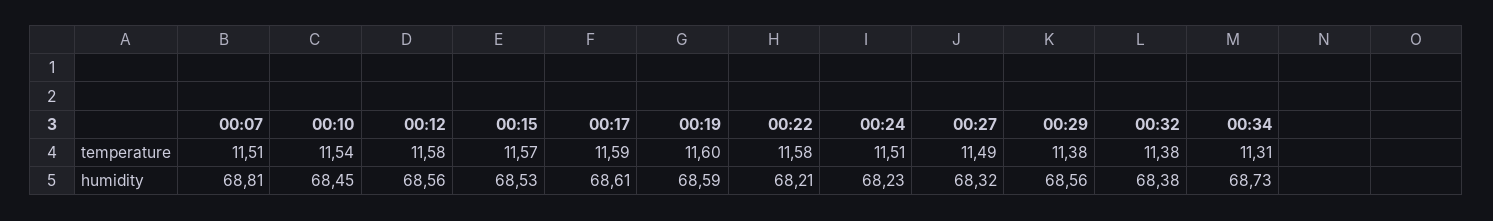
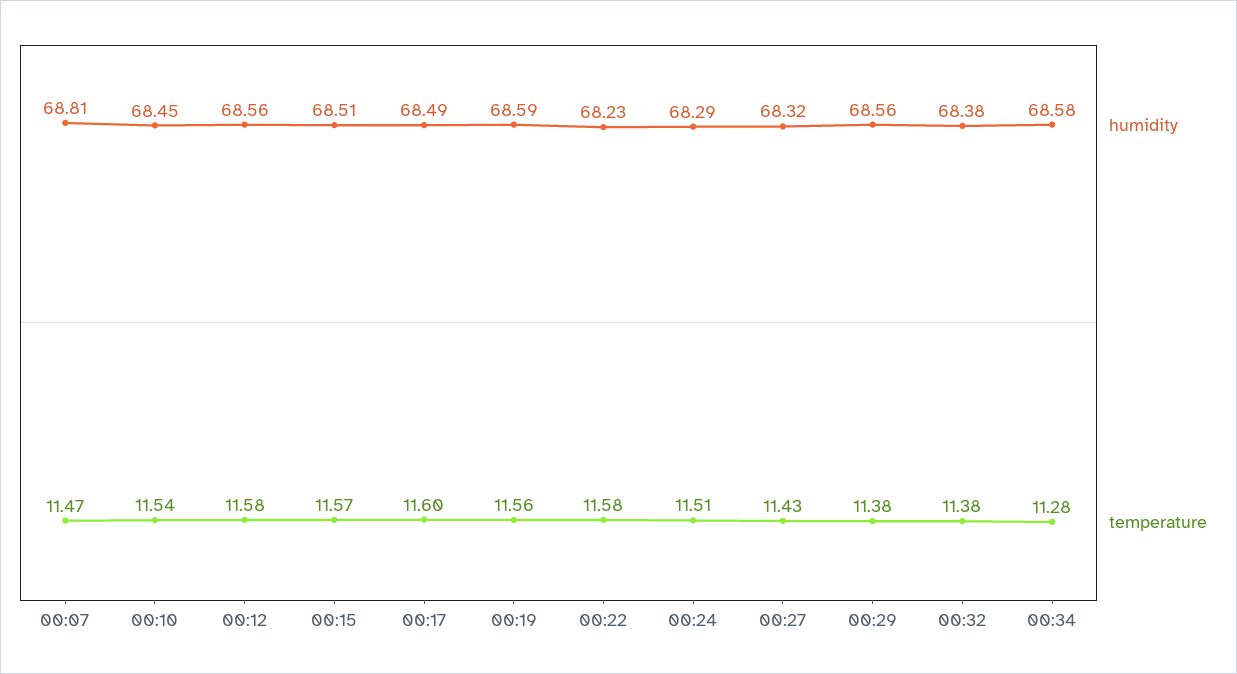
  {
    "temperature": {
-     "00:07": 11.51,
+     "00:07": 11.47,
      "00:10": 11.54,
      "00:12": 11.58,
      "00:15": 11.57,
-     "00:17": 11.59,
+     "00:17": 11.6,
-     "00:19": 11.6,
+     "00:19": 11.56,
      "00:22": 11.58,
      "00:24": 11.51,
-     "00:27": 11.49,
+     "00:27": 11.43,
      "00:29": 11.38,
      "00:32": 11.38,
-     "00:34": 11.31
+     "00:34": 11.28
    },
    "humidity": {
      "00:07": 68.81,
      "00:10": 68.45,
      "00:12": 68.56,
-     "00:15": 68.53,
+     "00:15": 68.51,
-     "00:17": 68.61,
+     "00:17": 68.49,
      "00:19": 68.59,
-     "00:22": 68.21,
+     "00:22": 68.23,
-     "00:24": 68.23,
+     "00:24": 68.29,
      "00:27": 68.32,
      "00:29": 68.56,
      "00:32": 68.38,
-     "00:34": 68.73
+     "00:34": 68.58
    }
  }

